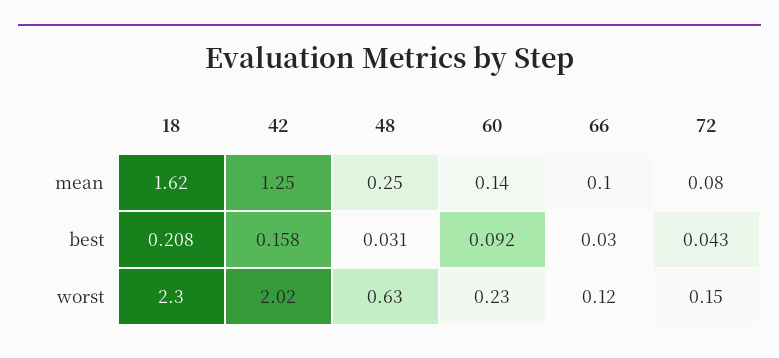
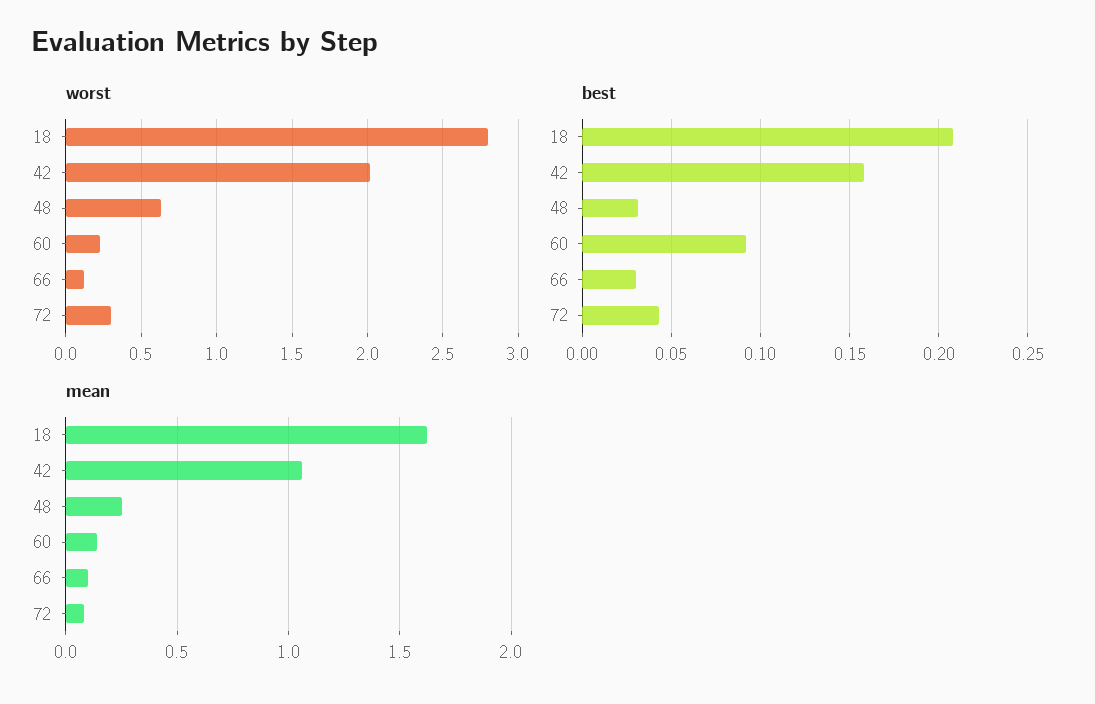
  {
    "mean": {
      "18": 1.62,
-     "42": 1.25,
+     "42": 1.05,
      "48": 0.25,
      "60": 0.14,
      "66": 0.1,
      "72": 0.08
    },
    "best": {
      "18": 0.208,
      "42": 0.158,
      "48": 0.031,
      "60": 0.092,
      "66": 0.03,
      "72": 0.043
    },
    "worst": {
-     "18": 2.3,
+     "18": 2.8,
      "42": 2.02,
      "48": 0.63,
      "60": 0.23,
      "66": 0.12,
-     "72": 0.15
+     "72": 0.3
    }
  }

